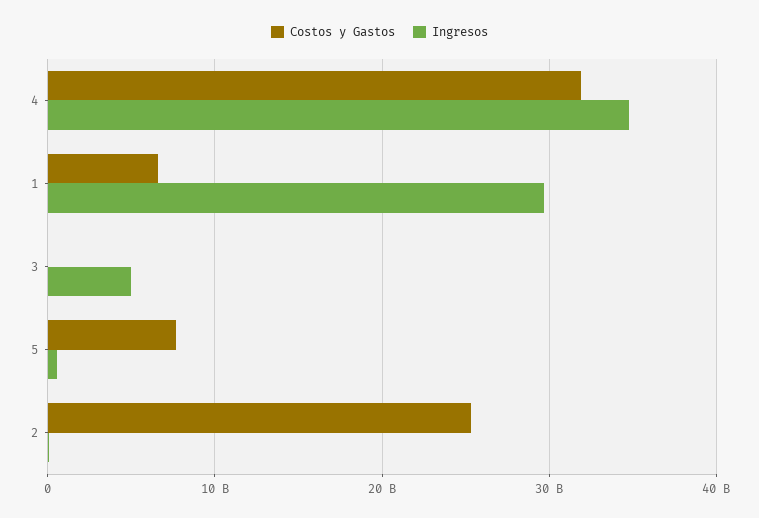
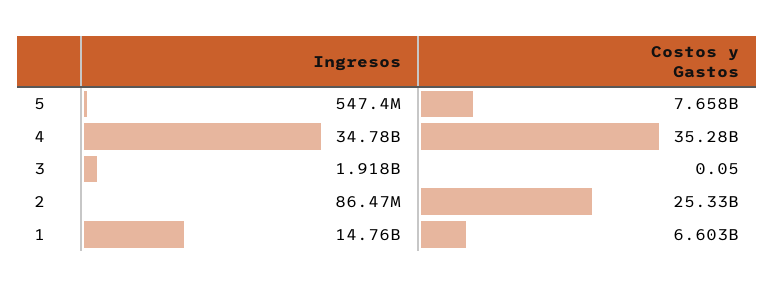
  {
    "Costos y Gastos": {
-     "4": 32000000000,
+     "4": 35280000000,
      "1": 6603000000,
      "3": 0.05,
      "5": 7658000000,
      "2": 25330000000
    },
    "Ingresos": {
      "4": 34780000000,
-     "1": 30000000000,
+     "1": 14760000000,
-     "3": 5000000000,
+     "3": 1918000000,
      "5": 547400000,
      "2": 86470000
    }
  }

